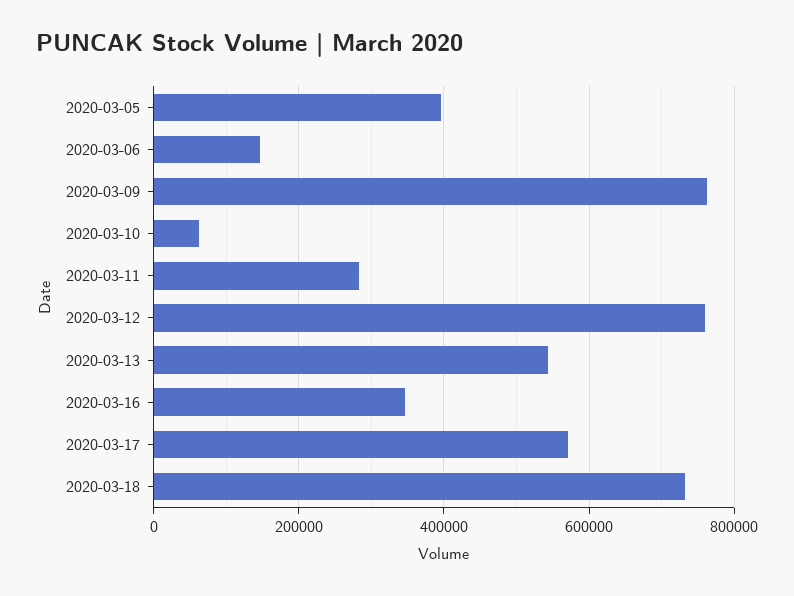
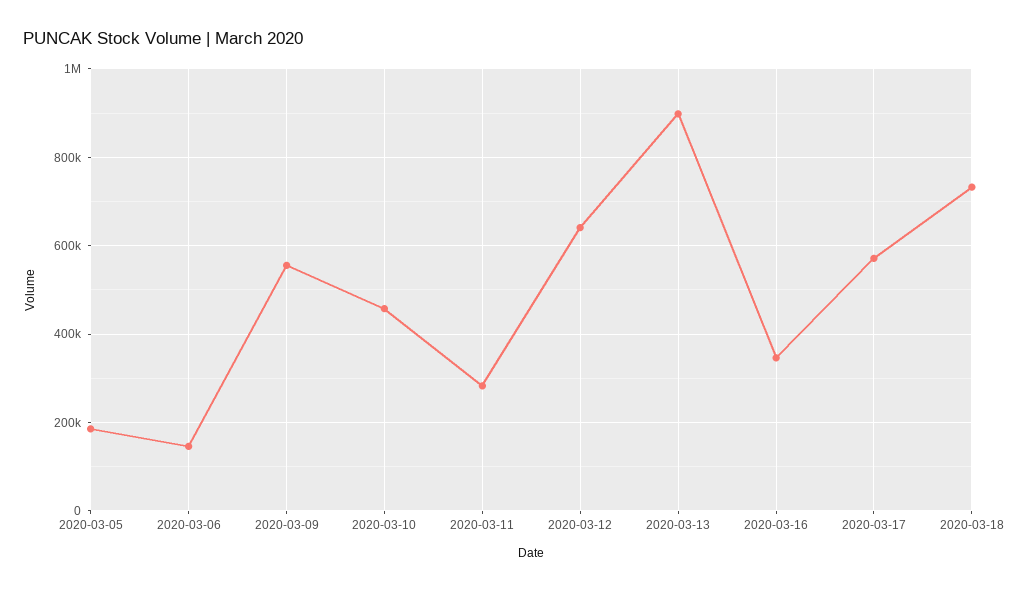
  {
-   "2020-03-05": 400000,
+   "2020-03-05": 180000,
    "2020-03-06": 140000,
-   "2020-03-09": 760000,
+   "2020-03-09": 560000,
-   "2020-03-10": 60000,
+   "2020-03-10": 460000,
    "2020-03-11": 280000,
-   "2020-03-12": 760000,
+   "2020-03-12": 640000,
-   "2020-03-13": 540000,
+   "2020-03-13": 900000,
    "2020-03-16": 340000,
    "2020-03-17": 580000,
    "2020-03-18": 740000
  }

